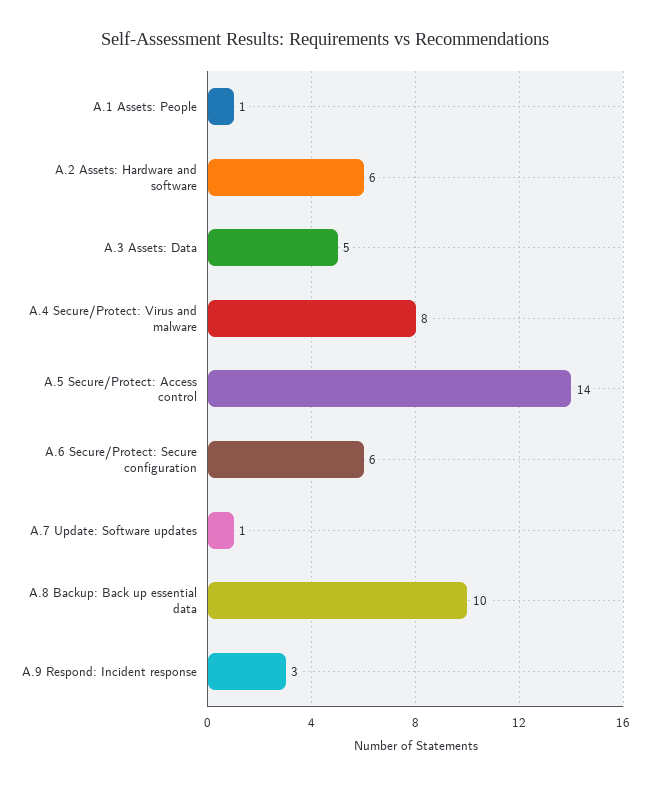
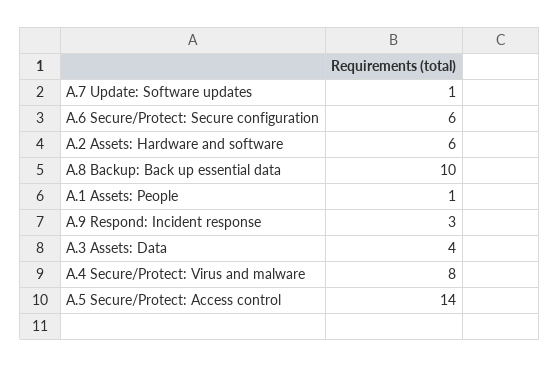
  {
    "A.1 Assets: People": 1,
    "A.2 Assets: Hardware and software": 6,
-   "A.3 Assets: Data": 5,
+   "A.3 Assets: Data": 4,
    "A.4 Secure/Protect: Virus and malware": 8,
    "A.5 Secure/Protect: Access control": 14,
    "A.6 Secure/Protect: Secure configuration": 6,
    "A.7 Update: Software updates": 1,
    "A.8 Backup: Back up essential data": 10,
    "A.9 Respond: Incident response": 3
  }

